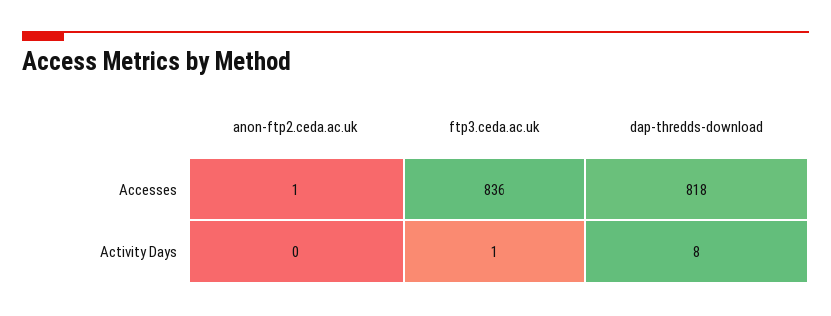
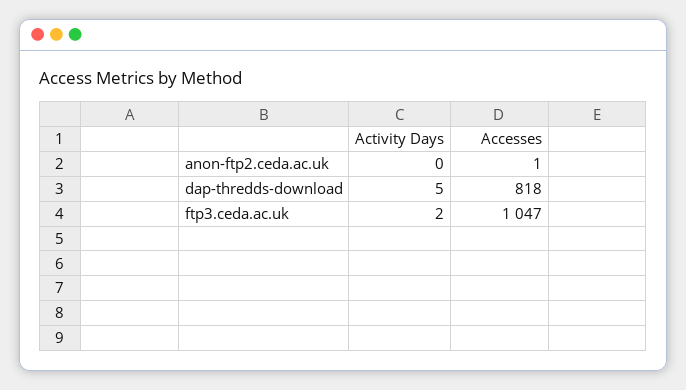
  {
    "anon-ftp2.ceda.ac.uk": {
      "Accesses": 1,
      "Activity Days": 0
    },
    "ftp3.ceda.ac.uk": {
-     "Accesses": 836,
+     "Accesses": 1047,
-     "Activity Days": 1
+     "Activity Days": 2
    },
    "dap-thredds-download": {
      "Accesses": 818,
-     "Activity Days": 8
+     "Activity Days": 5
    }
  }

